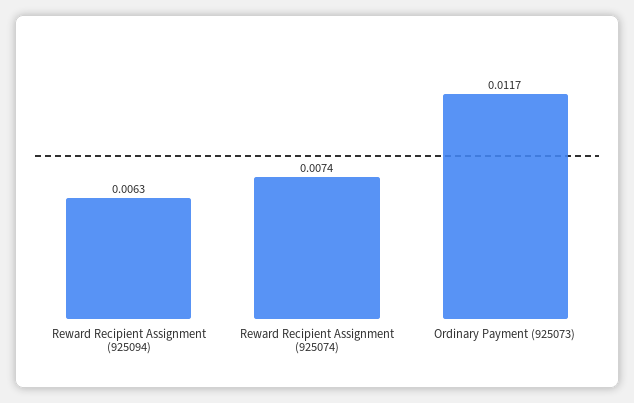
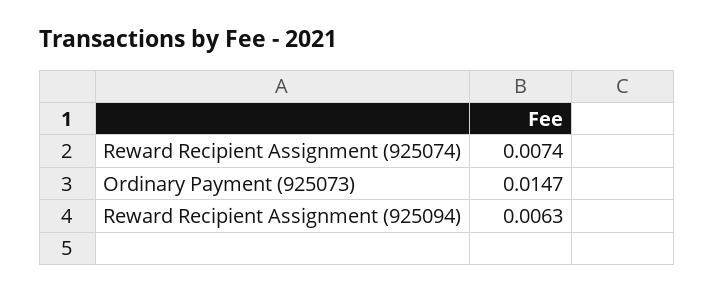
  {
    "Reward Recipient Assignment (925094)": 0.0063,
    "Reward Recipient Assignment (925074)": 0.0074,
-   "Ordinary Payment (925073)": 0.0117
+   "Ordinary Payment (925073)": 0.0147
  }

